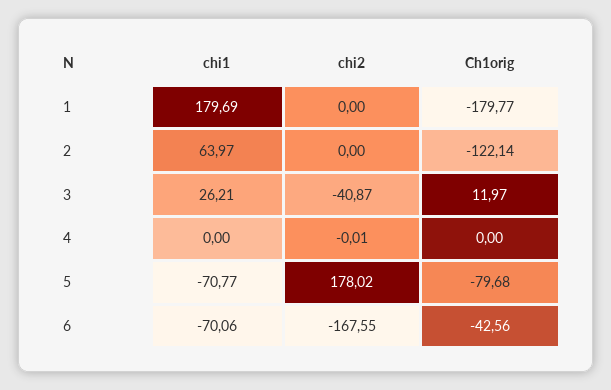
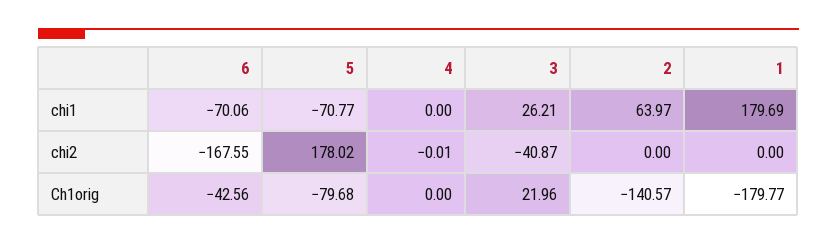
  {
    "chi1": {
      "1": 179.69,
      "2": 63.97,
      "3": 26.21,
      "4": 0,
      "5": -70.77,
      "6": -70.06
    },
    "chi2": {
      "1": 0,
      "2": 0,
      "3": -40.87,
      "4": -0.01,
      "5": 178.02,
      "6": -167.55
    },
    "Ch1orig": {
      "1": -179.77,
-     "2": -122.14,
+     "2": -140.57,
-     "3": 11.97,
+     "3": 21.96,
      "4": 0,
      "5": -79.68,
      "6": -42.56
    }
  }

